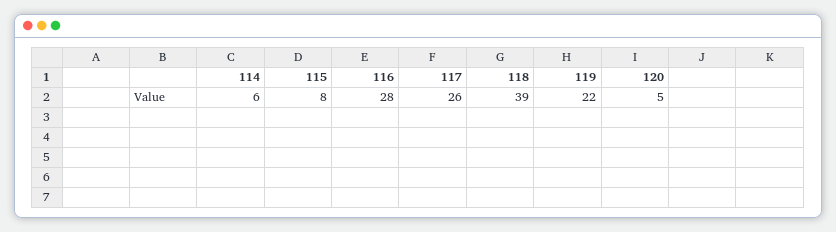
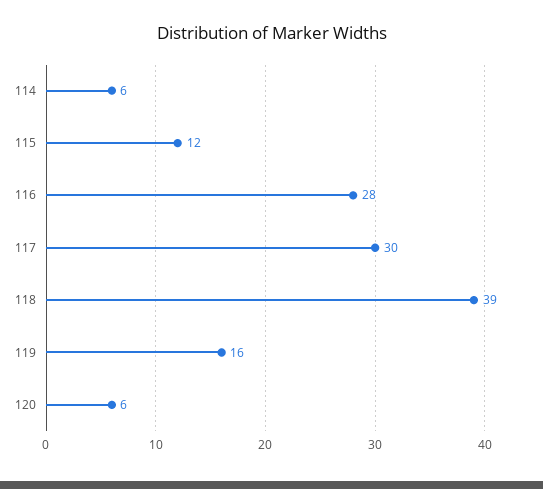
  {
    "114": 6,
-   "115": 8,
+   "115": 12,
    "116": 28,
-   "117": 26,
+   "117": 30,
    "118": 39,
-   "119": 22,
+   "119": 16,
-   "120": 5
+   "120": 6
  }

